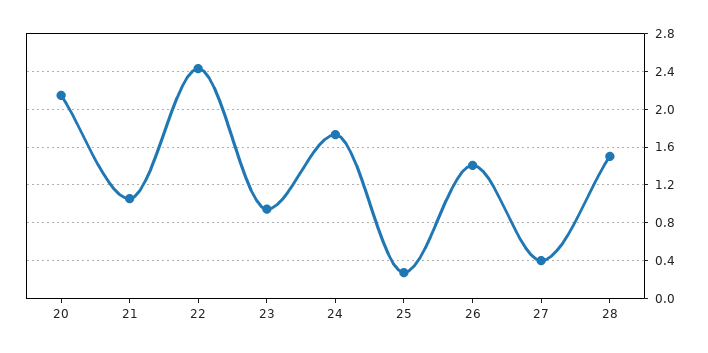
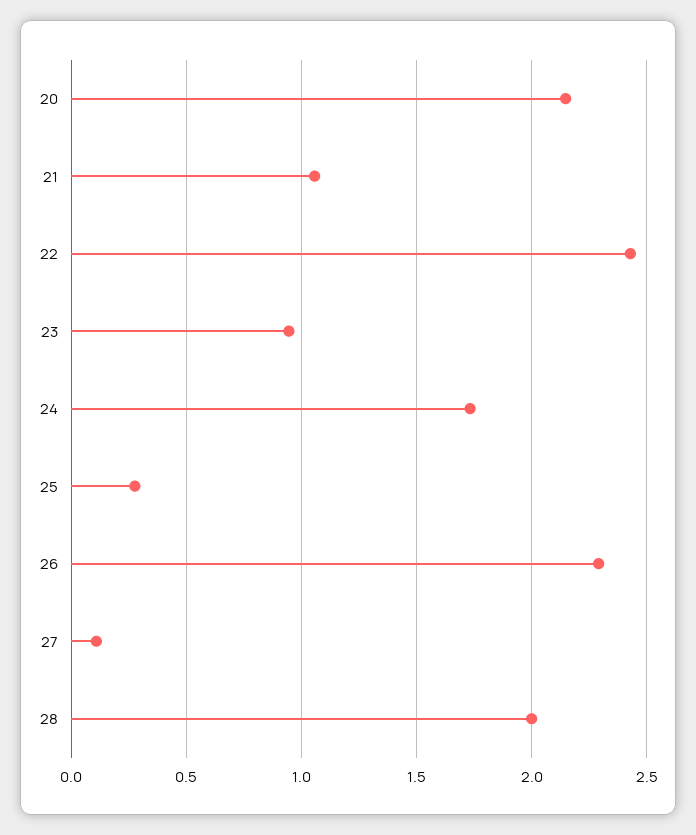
  {
    "20": 2.15,
    "21": 1.05,
    "22": 2.45,
    "23": 0.95,
    "24": 1.75,
    "25": 0.3,
-   "26": 1.4,
+   "26": 2.3,
-   "27": 0.4,
+   "27": 0.1,
-   "28": 1.5
+   "28": 2
  }

